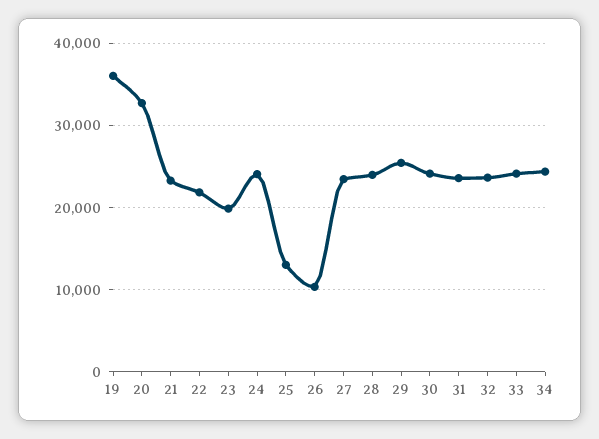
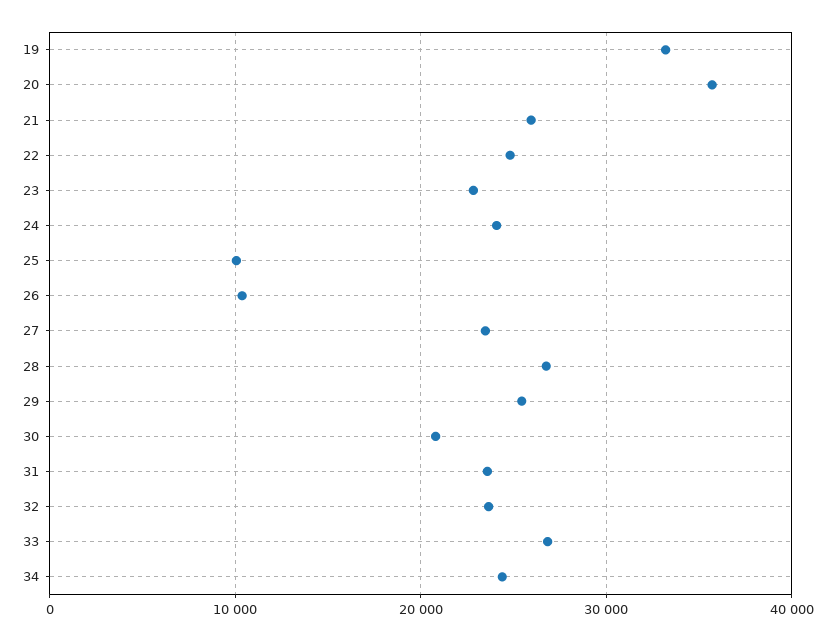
  {
-   "19": 36000,
+   "19": 33000,
-   "20": 33000,
+   "20": 36000,
-   "21": 23000,
+   "21": 26000,
-   "22": 22000,
+   "22": 25000,
-   "23": 20000,
+   "23": 23000,
    "24": 24000,
-   "25": 13000,
+   "25": 10000,
    "26": 10000,
    "27": 23000,
-   "28": 24000,
+   "28": 27000,
    "29": 25000,
-   "30": 24000,
+   "30": 21000,
    "31": 24000,
    "32": 24000,
-   "33": 24000,
+   "33": 27000,
    "34": 24000
  }

